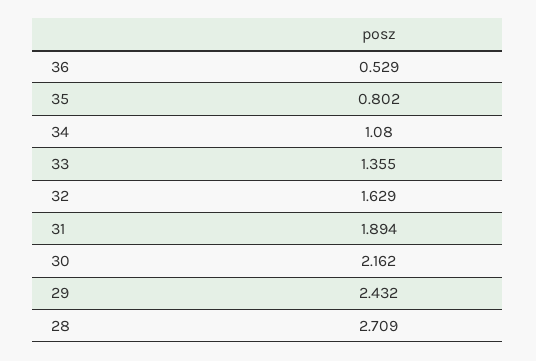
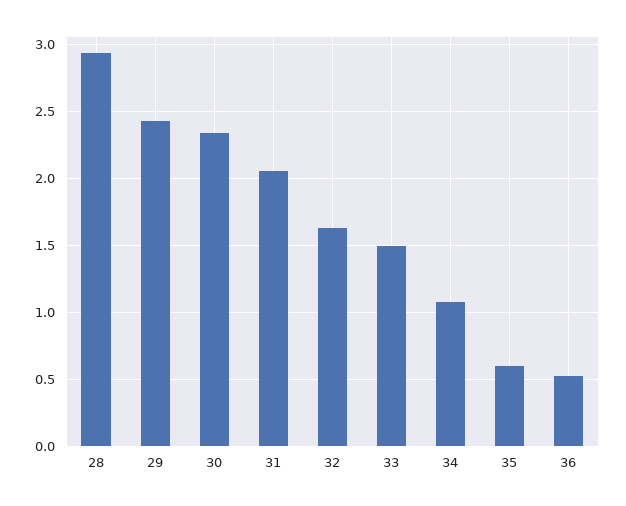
  {
    "36": 0.529,
-   "35": 0.802,
+   "35": 0.6,
    "34": 1.08,
-   "33": 1.355,
+   "33": 1.5,
    "32": 1.629,
-   "31": 1.894,
+   "31": 2.05,
-   "30": 2.162,
+   "30": 2.35,
    "29": 2.432,
-   "28": 2.709
+   "28": 2.95
  }

